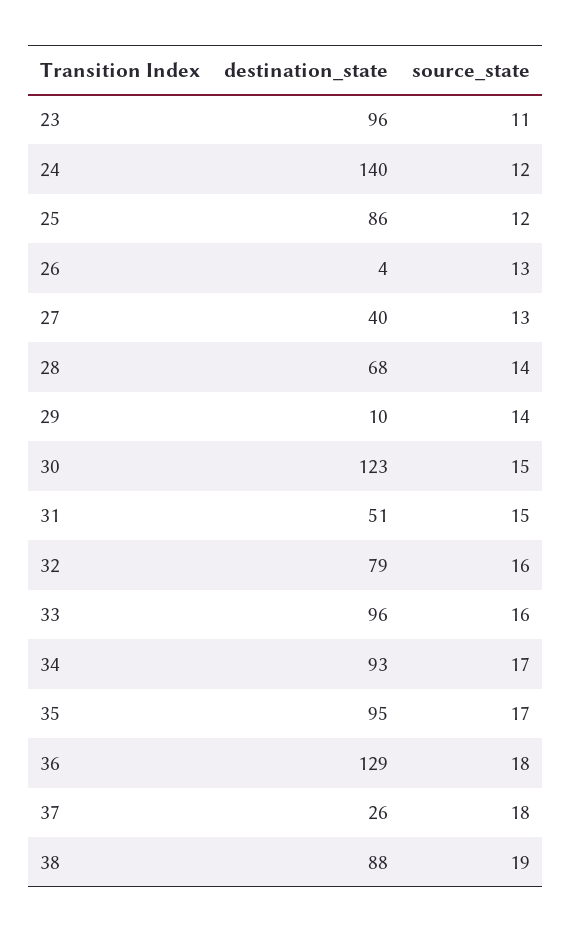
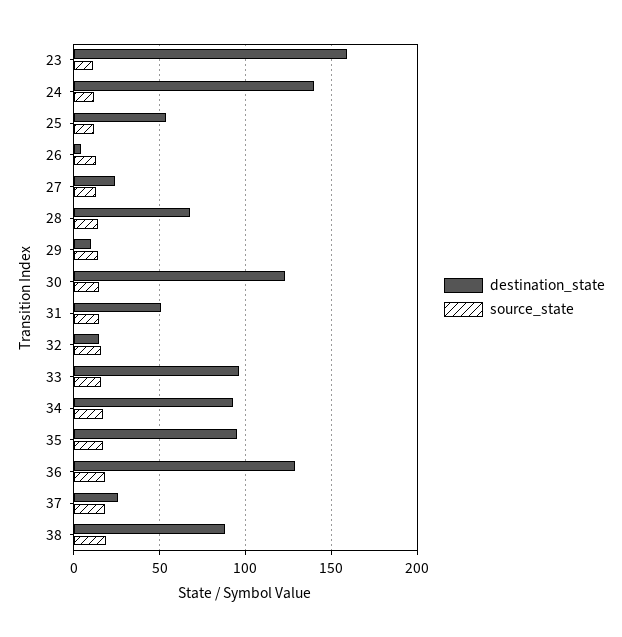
  {
    "destination_state": {
-     "23": 96,
+     "23": 160,
      "24": 140,
-     "25": 86,
+     "25": 55,
      "26": 4,
-     "27": 40,
+     "27": 25,
      "28": 68,
      "29": 10,
      "30": 123,
      "31": 51,
-     "32": 79,
+     "32": 15,
      "33": 96,
      "34": 93,
      "35": 95,
      "36": 129,
      "37": 26,
      "38": 88
    },
    "source_state": {
      "23": 11,
      "24": 12,
      "25": 12,
      "26": 13,
      "27": 13,
      "28": 14,
      "29": 14,
      "30": 15,
      "31": 15,
      "32": 16,
      "33": 16,
      "34": 17,
      "35": 17,
      "36": 18,
      "37": 18,
      "38": 19
    }
  }

